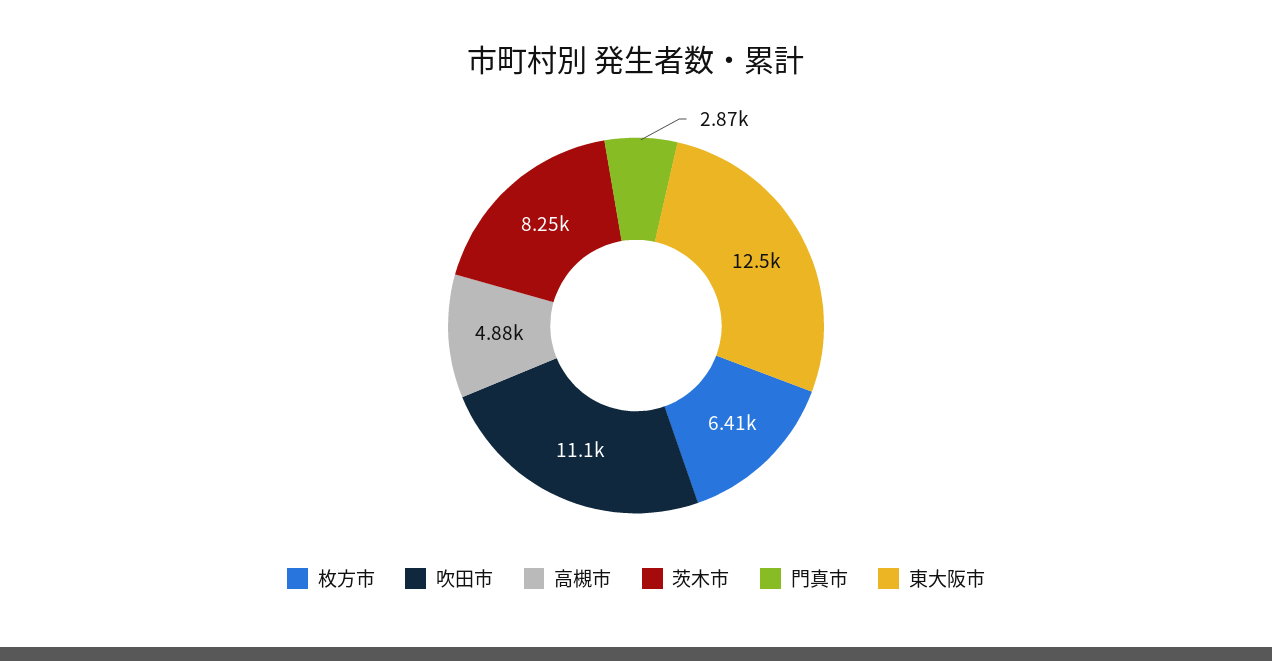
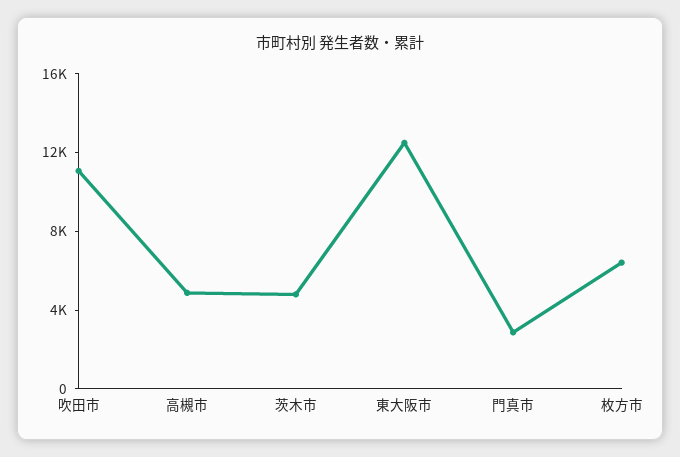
  {
    "枚方市": 6410,
    "吹田市": 11100,
    "高槻市": 4880,
-   "茨木市": 8250,
+   "茨木市": 5000,
    "門真市": 2870,
    "東大阪市": 12500
  }

